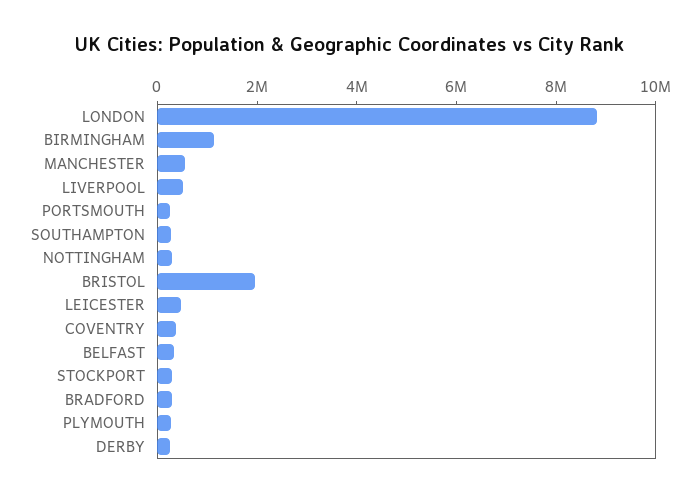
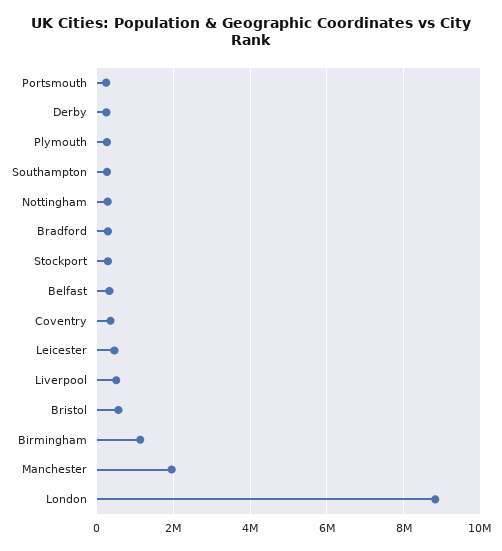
  {
    "LONDON": 8800000,
    "BIRMINGHAM": 1200000,
-   "MANCHESTER": 500000,
+   "MANCHESTER": 2000000,
    "LIVERPOOL": 600000,
    "PORTSMOUTH": 200000,
    "SOUTHAMPTON": 200000,
    "NOTTINGHAM": 200000,
-   "BRISTOL": 2000000,
+   "BRISTOL": 600000,
    "LEICESTER": 400000,
    "COVENTRY": 400000,
    "BELFAST": 400000,
    "STOCKPORT": 200000,
    "BRADFORD": 200000,
    "PLYMOUTH": 200000,
    "DERBY": 200000
  }

